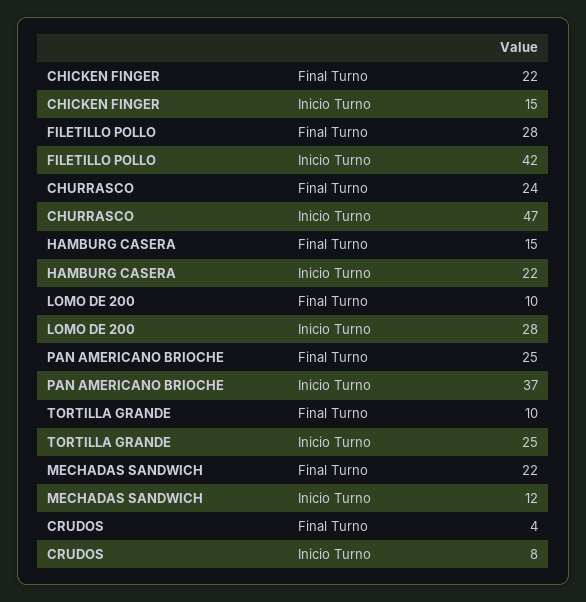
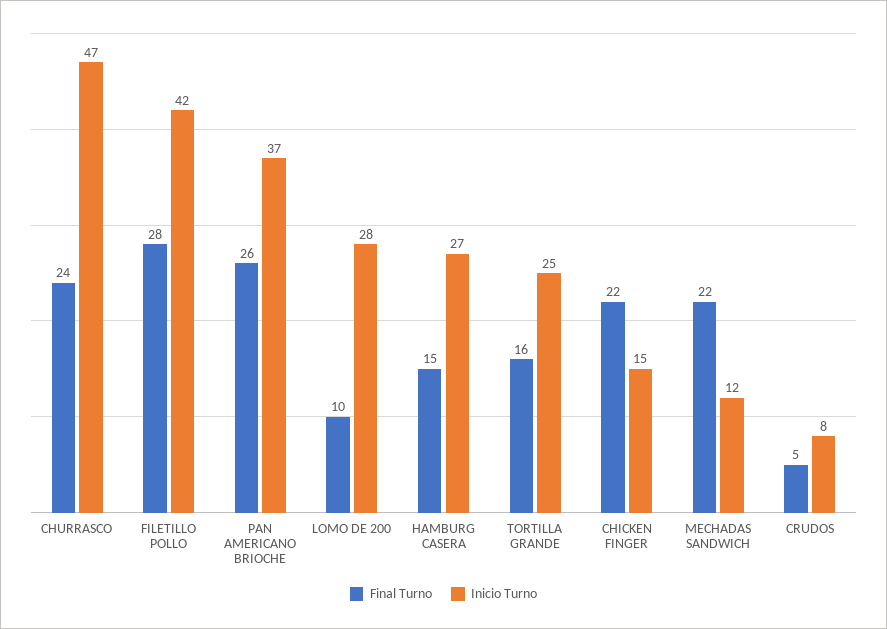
  {
    "Final Turno": {
      "CHICKEN FINGER": 22,
      "FILETILLO POLLO": 28,
      "CHURRASCO": 24,
      "HAMBURG CASERA": 15,
      "LOMO DE 200": 10,
-     "PAN AMERICANO BRIOCHE": 25,
+     "PAN AMERICANO BRIOCHE": 26,
-     "TORTILLA GRANDE": 10,
+     "TORTILLA GRANDE": 16,
      "MECHADAS SANDWICH": 22,
-     "CRUDOS": 4
+     "CRUDOS": 5
    },
    "Inicio Turno": {
      "CHICKEN FINGER": 15,
      "FILETILLO POLLO": 42,
      "CHURRASCO": 47,
-     "HAMBURG CASERA": 22,
+     "HAMBURG CASERA": 27,
      "LOMO DE 200": 28,
      "PAN AMERICANO BRIOCHE": 37,
      "TORTILLA GRANDE": 25,
      "MECHADAS SANDWICH": 12,
      "CRUDOS": 8
    }
  }

